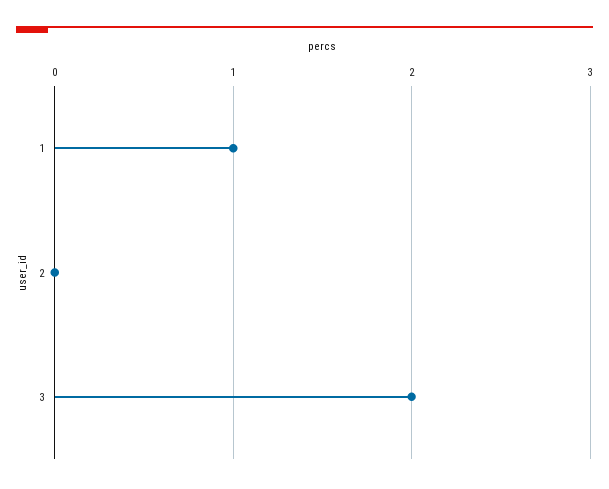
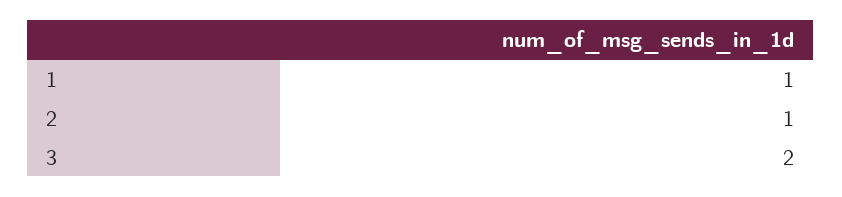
  {
    "1": 1,
-   "2": 0,
+   "2": 1,
    "3": 2
  }

